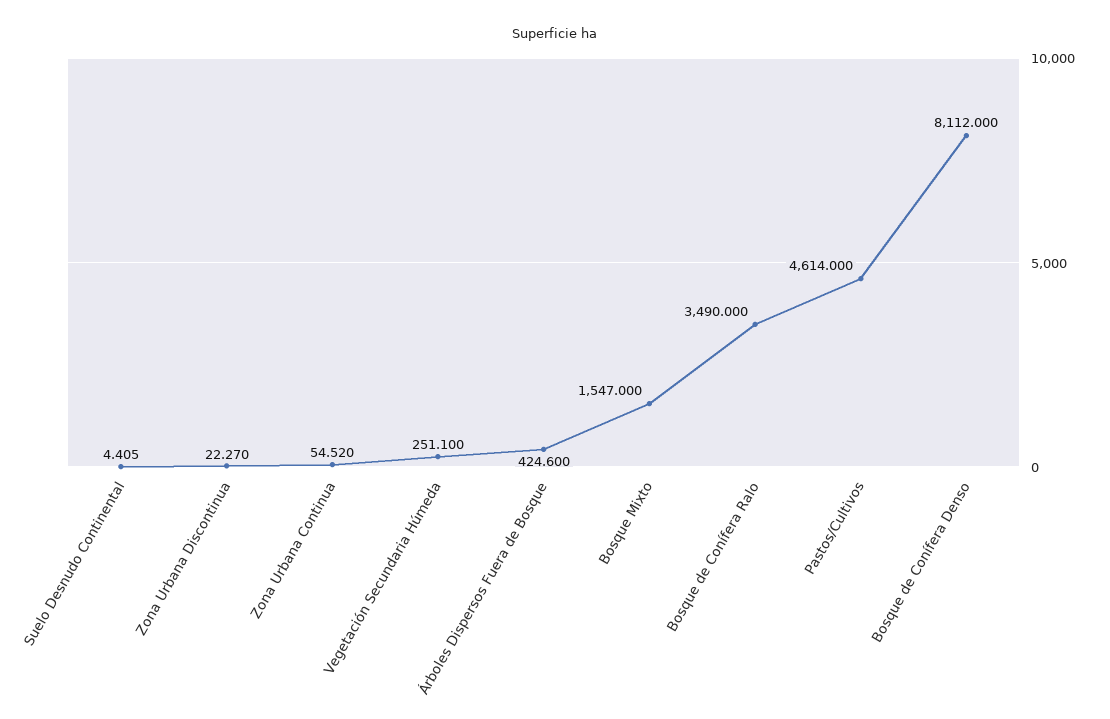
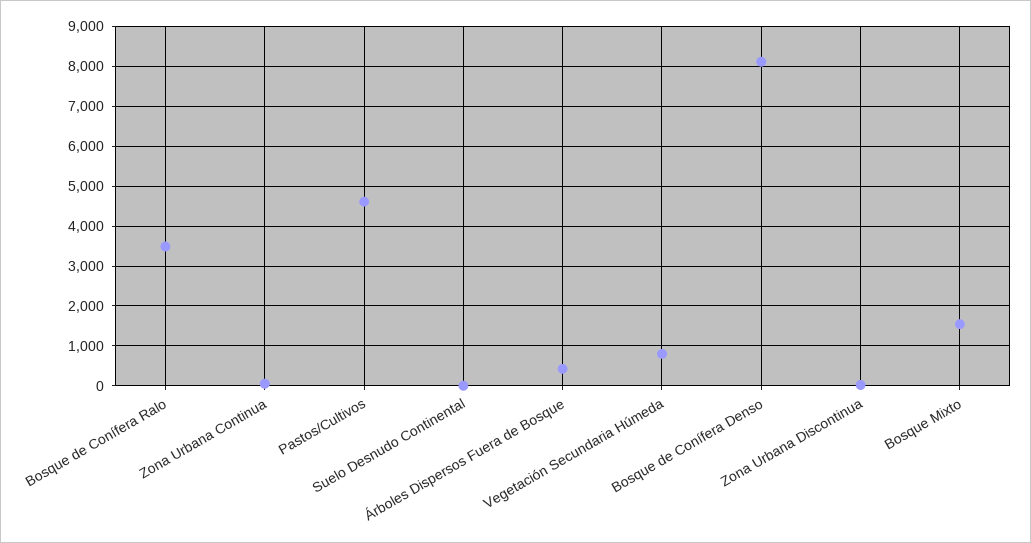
  {
    "Suelo Desnudo Continental": 4.405,
    "Zona Urbana Discontinua": 22.27,
    "Zona Urbana Continua": 54.52,
-   "Vegetación Secundaria Húmeda": 251.1,
+   "Vegetación Secundaria Húmeda": 800,
    "Árboles Dispersos Fuera de Bosque": 424.6,
    "Bosque Mixto": 1547,
    "Bosque de Conífera Ralo": 3490,
    "Pastos/Cultivos": 4614,
    "Bosque de Conífera Denso": 8112
  }

